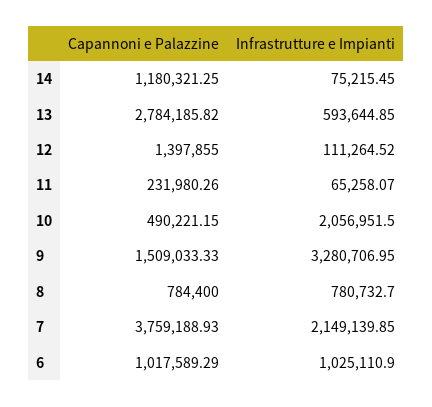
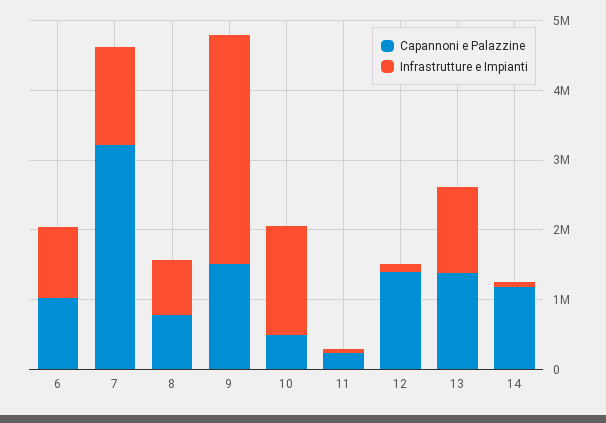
  {
    "Capannoni e Palazzine": {
      "14": 1180321.25,
-     "13": 2784185.82,
+     "13": 1400000,
      "12": 1397855,
      "11": 231980.26,
      "10": 490221.15,
      "9": 1509033.33,
      "8": 784400,
-     "7": 3759188.93,
+     "7": 3200000,
      "6": 1017589.29
    },
    "Infrastrutture e Impianti": {
      "14": 75215.45,
-     "13": 593644.85,
+     "13": 1200000,
      "12": 111264.52,
      "11": 65258.07,
-     "10": 2056951.5,
+     "10": 1600000,
      "9": 3280706.95,
      "8": 780732.7,
-     "7": 2149139.85,
+     "7": 1400000,
      "6": 1025110.9
    }
  }

